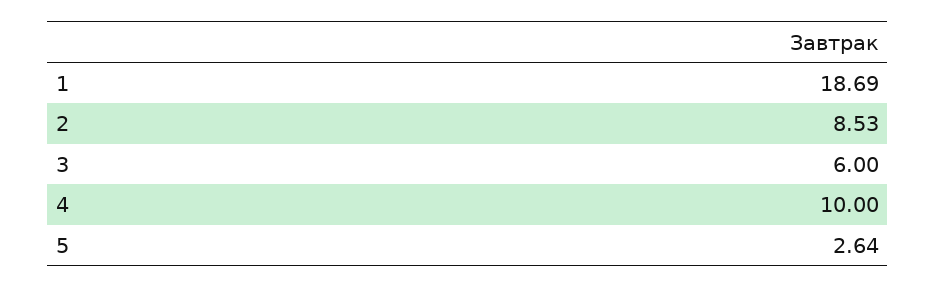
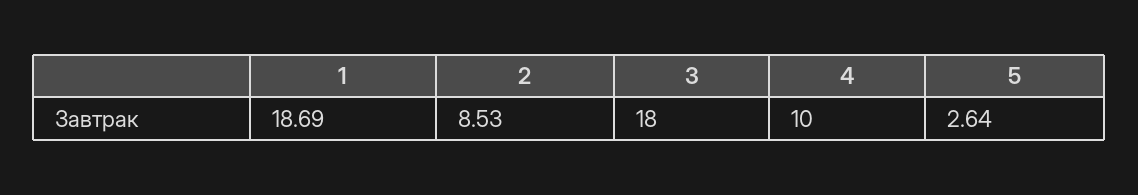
  {
    "1": 18.69,
    "2": 8.53,
-   "3": 6,
+   "3": 18,
    "4": 10,
    "5": 2.64
  }

